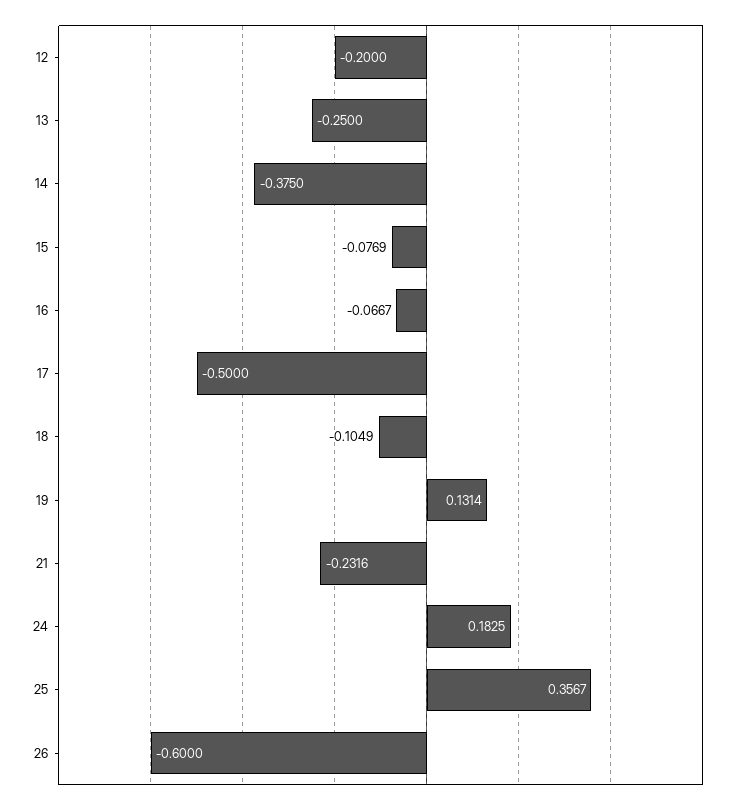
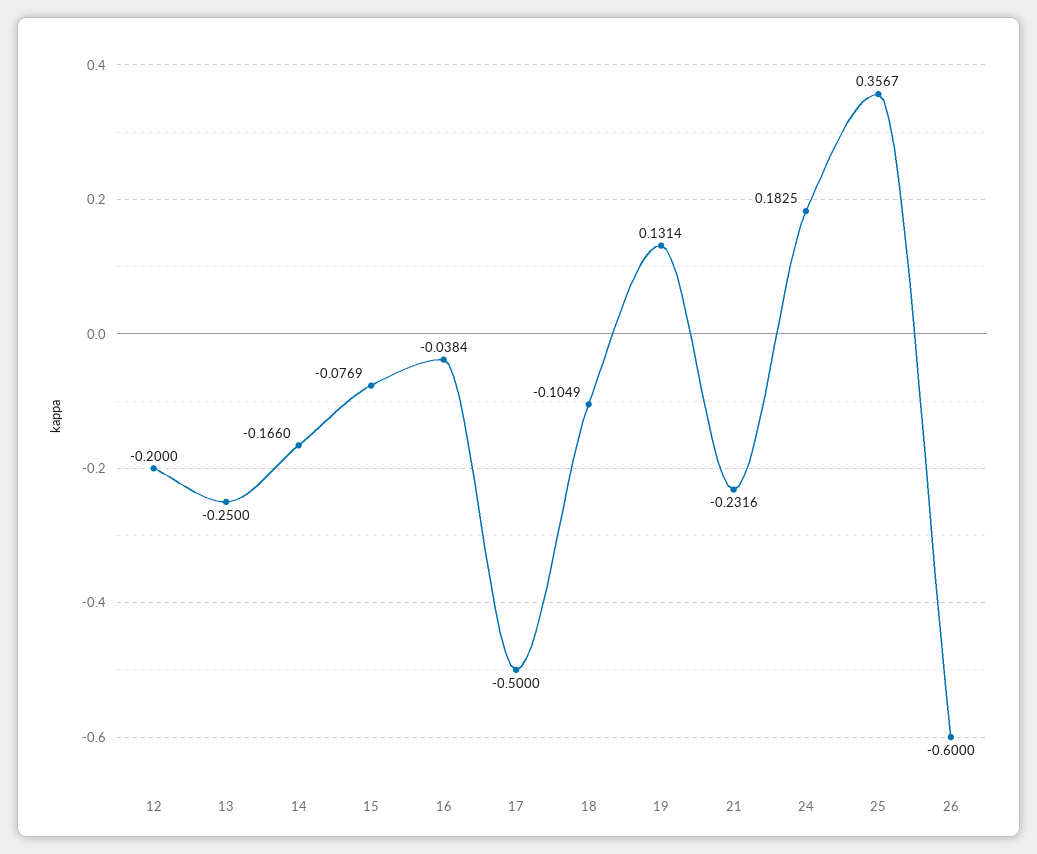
  {
    "12": -0.2,
    "13": -0.25,
-   "14": -0.375,
+   "14": -0.166,
    "15": -0.0769,
-   "16": -0.0667,
+   "16": -0.0384,
    "17": -0.5,
    "18": -0.1049,
    "19": 0.1314,
    "21": -0.2316,
    "24": 0.1825,
    "25": 0.3567,
    "26": -0.6
  }

